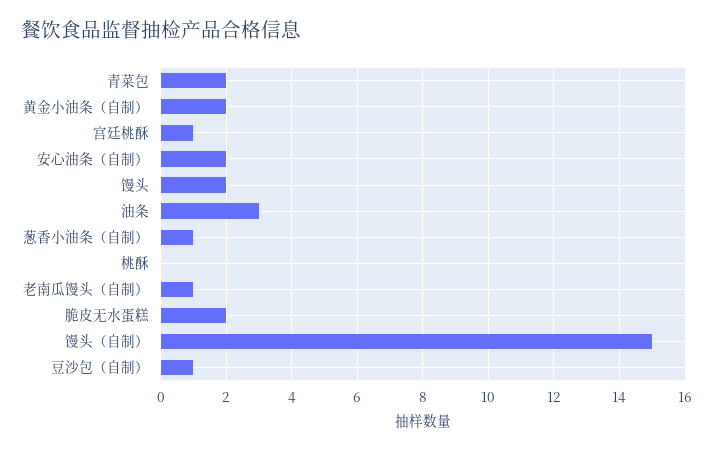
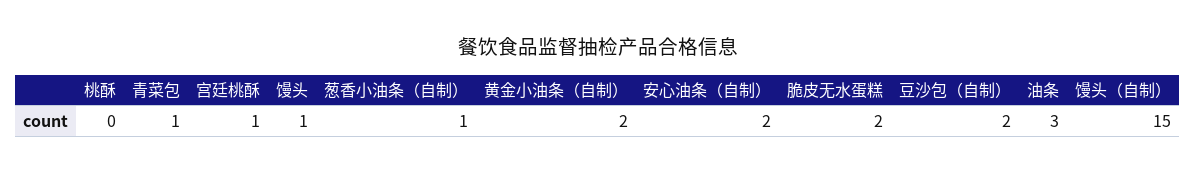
  {
-   "青菜包": 2,
+   "青菜包": 1,
    "黄金小油条（自制）": 2,
    "宫廷桃酥": 1,
    "安心油条（自制）": 2,
-   "馒头": 2,
+   "馒头": 1,
    "油条": 3,
    "葱香小油条（自制）": 1,
    "桃酥": 0,
-   "老南瓜馒头（自制）": 1,
    "脆皮无水蛋糕": 2,
    "馒头（自制）": 15,
-   "豆沙包（自制）": 1
+   "豆沙包（自制）": 2
  }

